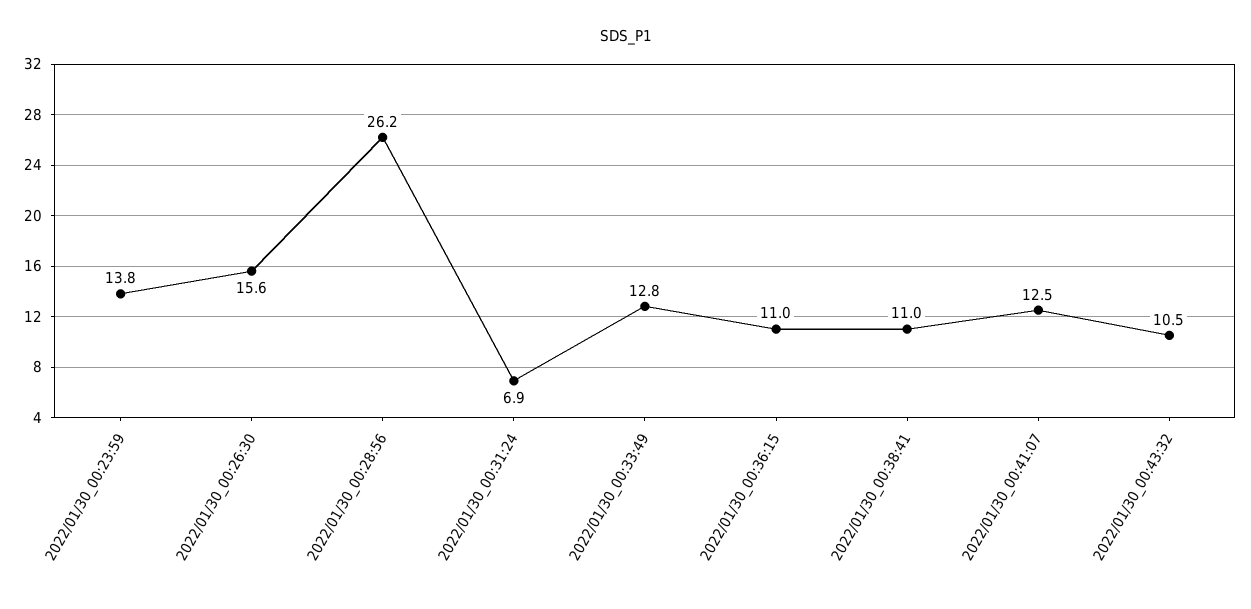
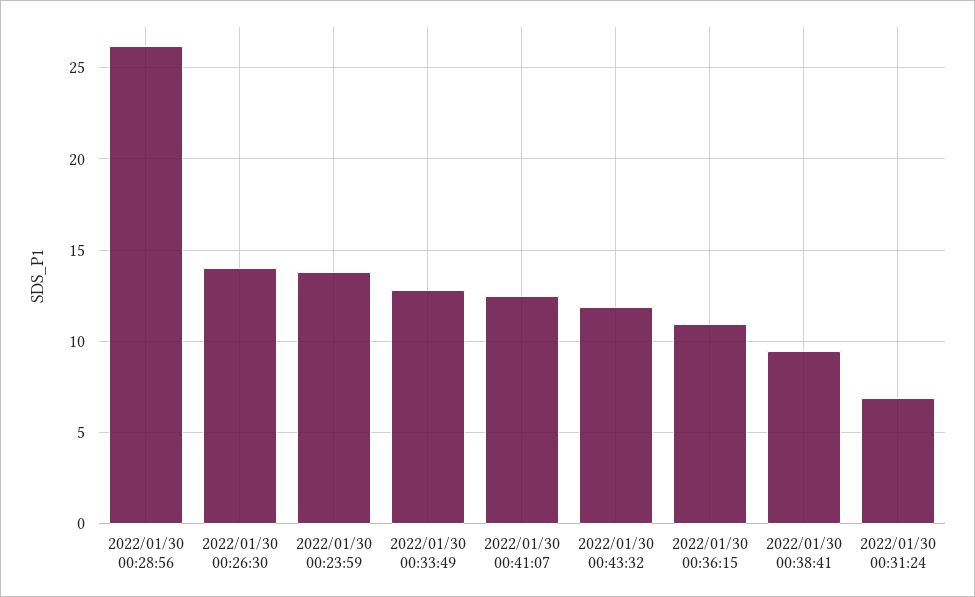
  {
    "2022/01/30_00:23:59": 13.8,
-   "2022/01/30_00:26:30": 15.6,
+   "2022/01/30_00:26:30": 14,
    "2022/01/30_00:28:56": 26.2,
    "2022/01/30_00:31:24": 6.9,
    "2022/01/30_00:33:49": 12.8,
    "2022/01/30_00:36:15": 11,
-   "2022/01/30_00:38:41": 11,
+   "2022/01/30_00:38:41": 9.5,
    "2022/01/30_00:41:07": 12.5,
-   "2022/01/30_00:43:32": 10.5
+   "2022/01/30_00:43:32": 12
  }

